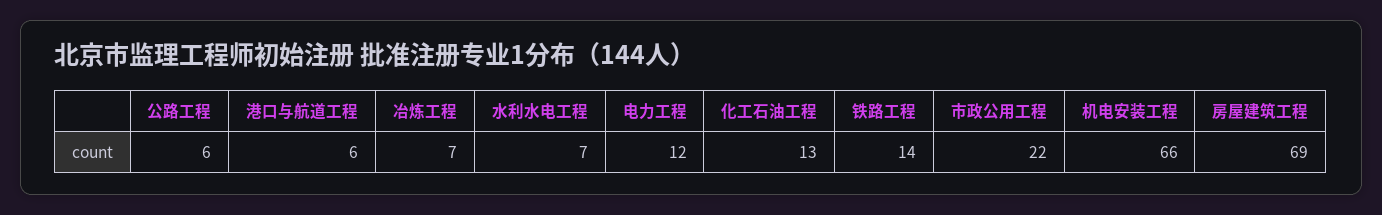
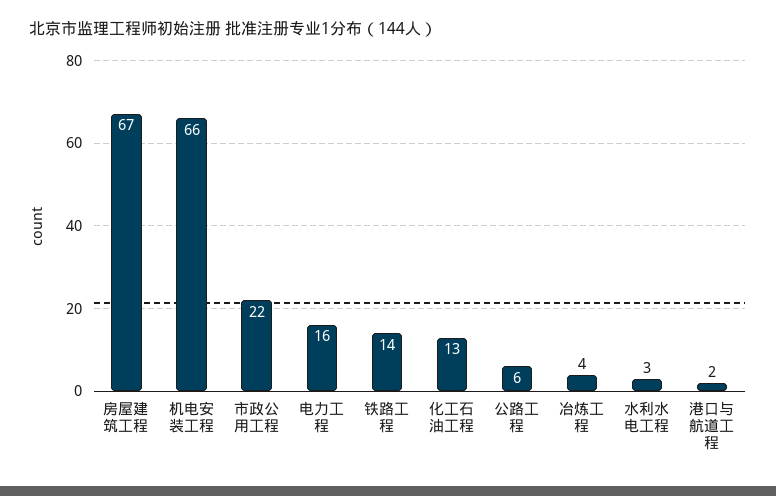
  {
    "公路工程": 6,
-   "港口与航道工程": 6,
+   "港口与航道工程": 2,
-   "冶炼工程": 7,
+   "冶炼工程": 4,
-   "水利水电工程": 7,
+   "水利水电工程": 3,
-   "电力工程": 12,
+   "电力工程": 16,
    "化工石油工程": 13,
    "铁路工程": 14,
    "市政公用工程": 22,
    "机电安装工程": 66,
-   "房屋建筑工程": 69
+   "房屋建筑工程": 67
  }

